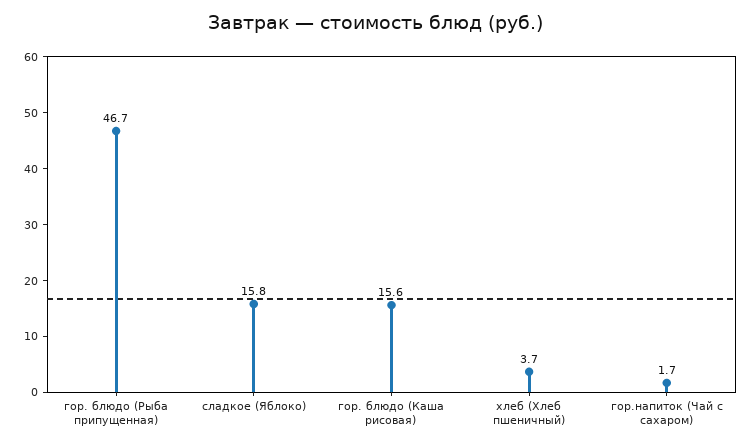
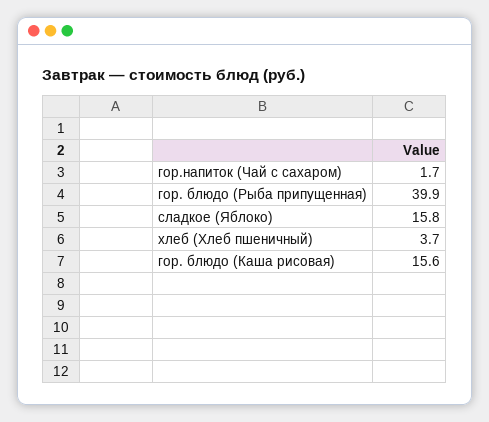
  {
-   "гор. блюдо (Рыба припущенная)": 46.7,
+   "гор. блюдо (Рыба припущенная)": 39.9,
    "сладкое (Яблоко)": 15.8,
    "гор. блюдо (Каша рисовая)": 15.6,
    "хлеб (Хлеб пшеничный)": 3.7,
    "гор.напиток (Чай с сахаром)": 1.7
  }

